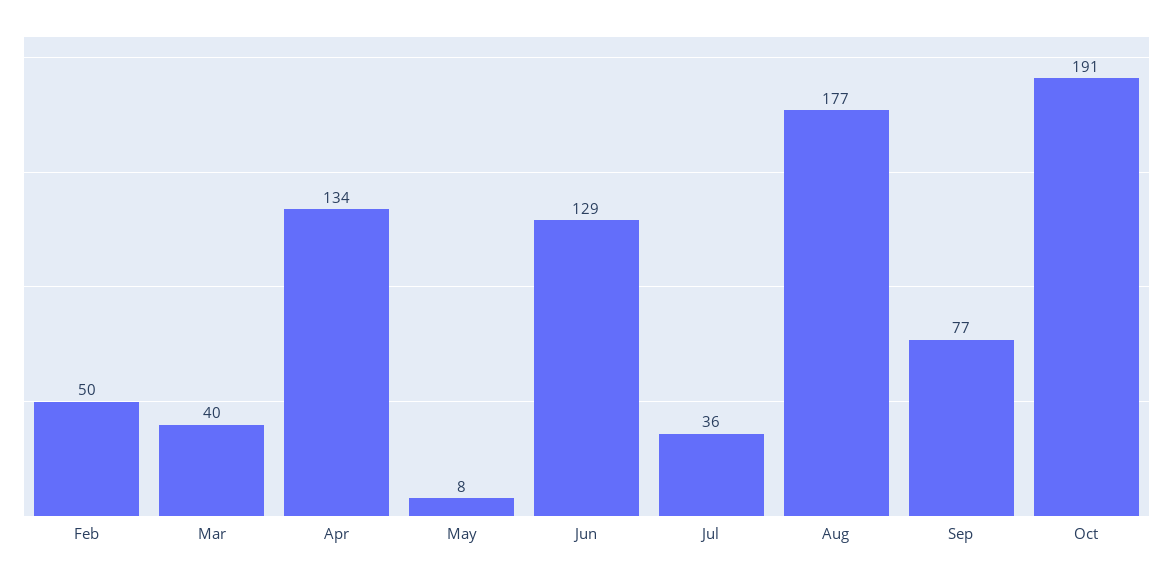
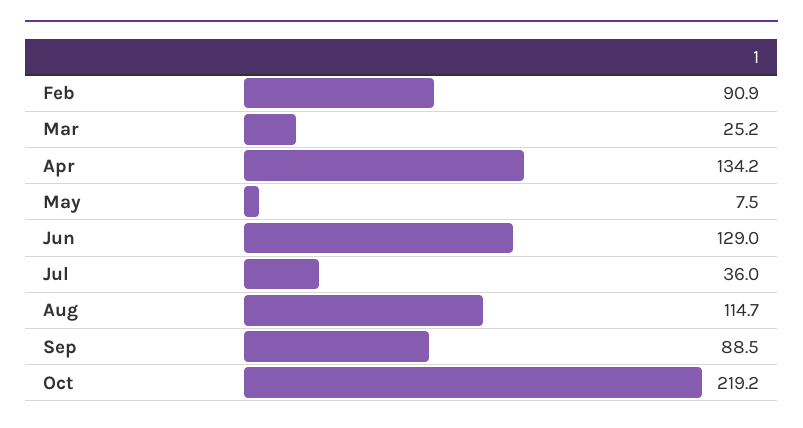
  {
-   "Feb": 50,
+   "Feb": 90.9,
-   "Mar": 40,
+   "Mar": 25.2,
    "Apr": 134.2,
    "May": 7.5,
    "Jun": 129,
    "Jul": 36,
-   "Aug": 177,
+   "Aug": 114.7,
-   "Sep": 77,
+   "Sep": 88.5,
-   "Oct": 191
+   "Oct": 219.2
  }

